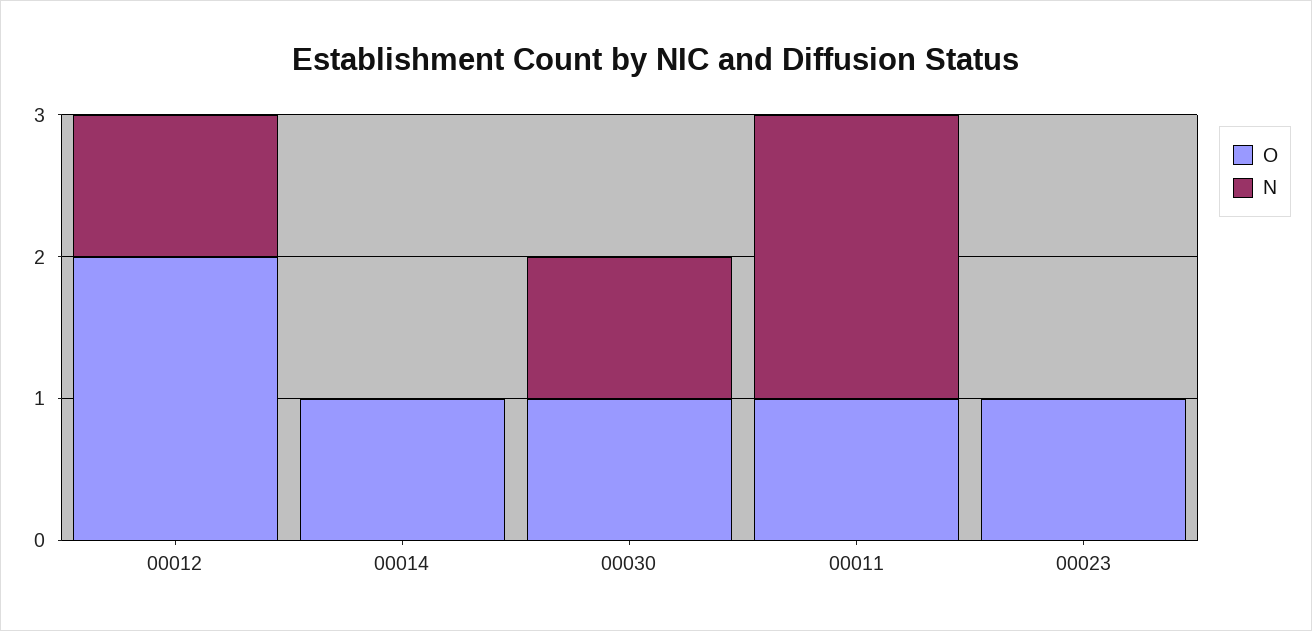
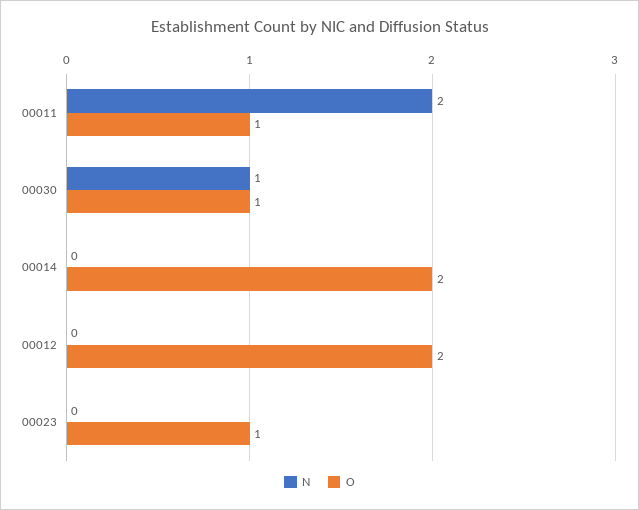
  {
    "O": {
      "00012": 2,
-     "00014": 1,
+     "00014": 2,
      "00030": 1,
      "00011": 1,
      "00023": 1
    },
    "N": {
-     "00012": 1,
+     "00012": 0,
      "00014": 0,
      "00030": 1,
      "00011": 2,
      "00023": 0
    }
  }

